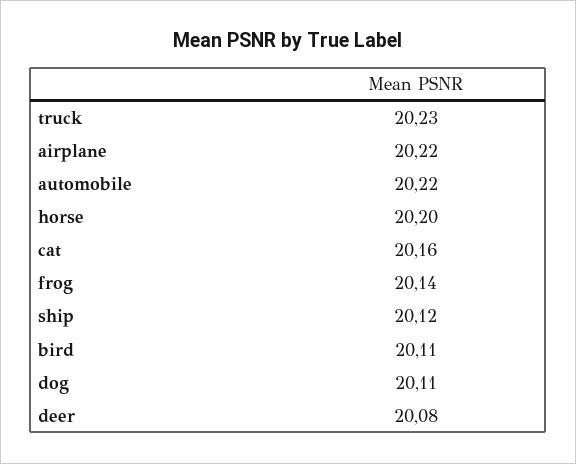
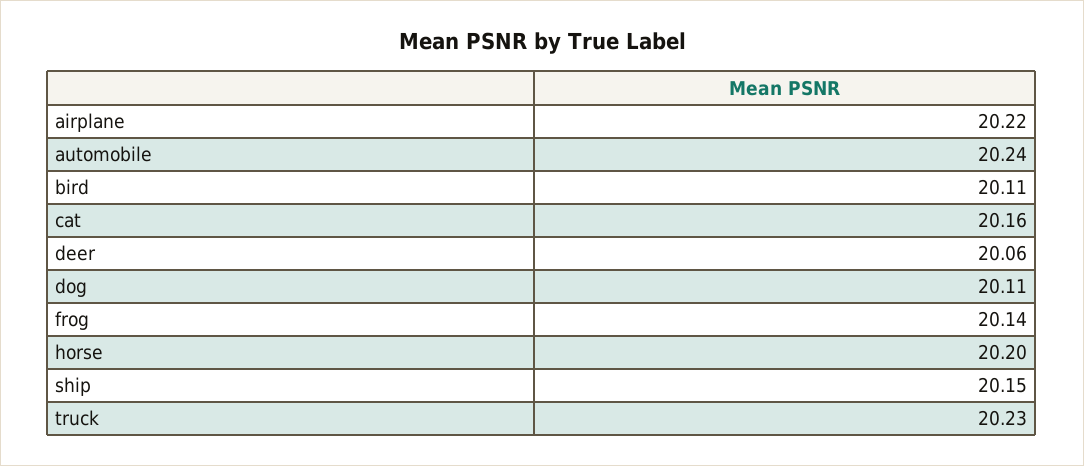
  {
    "truck": 20.23,
    "airplane": 20.22,
-   "automobile": 20.22,
+   "automobile": 20.24,
    "horse": 20.2,
    "cat": 20.16,
    "frog": 20.14,
-   "ship": 20.12,
+   "ship": 20.15,
    "bird": 20.11,
    "dog": 20.11,
-   "deer": 20.08
+   "deer": 20.06
  }

